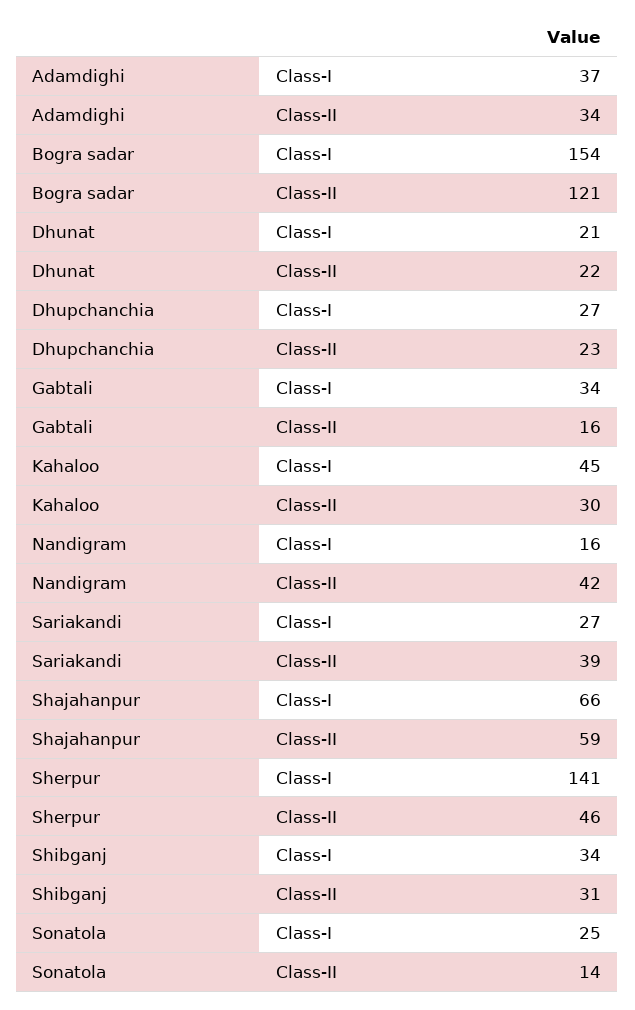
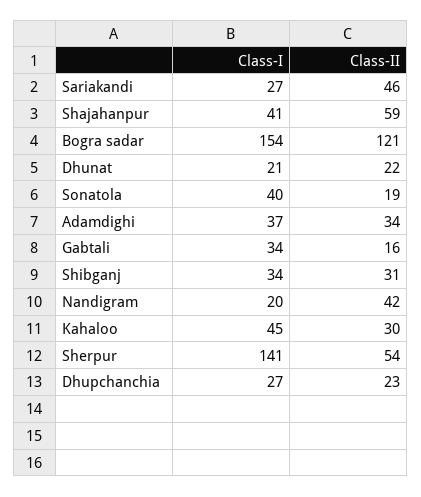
  {
    "Adamdighi": {
      "Class-I": 37,
      "Class-II": 34
    },
    "Bogra sadar": {
      "Class-I": 154,
      "Class-II": 121
    },
    "Dhunat": {
      "Class-I": 21,
      "Class-II": 22
    },
    "Dhupchanchia": {
      "Class-I": 27,
      "Class-II": 23
    },
    "Gabtali": {
      "Class-I": 34,
      "Class-II": 16
    },
    "Kahaloo": {
      "Class-I": 45,
      "Class-II": 30
    },
    "Nandigram": {
-     "Class-I": 16,
+     "Class-I": 20,
      "Class-II": 42
    },
    "Sariakandi": {
      "Class-I": 27,
-     "Class-II": 39
+     "Class-II": 46
    },
    "Shajahanpur": {
-     "Class-I": 66,
+     "Class-I": 41,
      "Class-II": 59
    },
    "Sherpur": {
      "Class-I": 141,
-     "Class-II": 46
+     "Class-II": 54
    },
    "Shibganj": {
      "Class-I": 34,
      "Class-II": 31
    },
    "Sonatola": {
-     "Class-I": 25,
+     "Class-I": 40,
-     "Class-II": 14
+     "Class-II": 19
    }
  }

